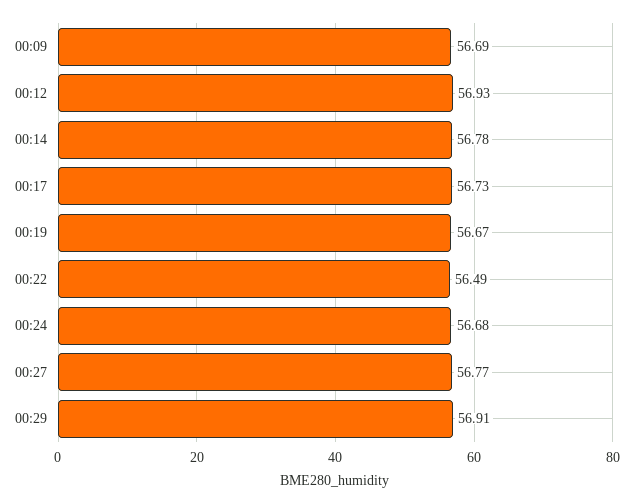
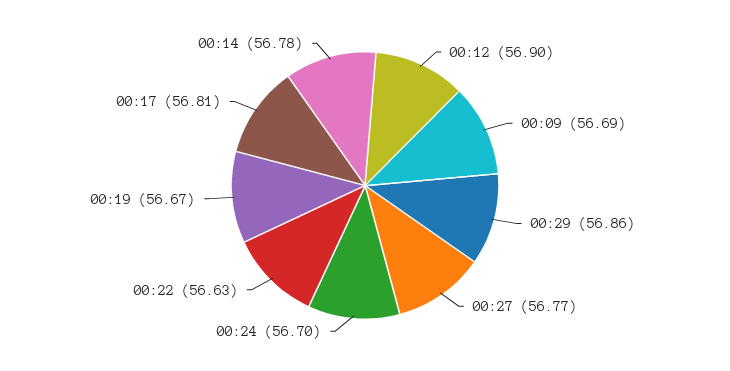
  {
    "00:09": 56.69,
-   "00:12": 56.93,
+   "00:12": 56.9,
    "00:14": 56.78,
-   "00:17": 56.73,
+   "00:17": 56.81,
    "00:19": 56.67,
-   "00:22": 56.49,
+   "00:22": 56.63,
-   "00:24": 56.68,
+   "00:24": 56.7,
    "00:27": 56.77,
-   "00:29": 56.91
+   "00:29": 56.86
  }

